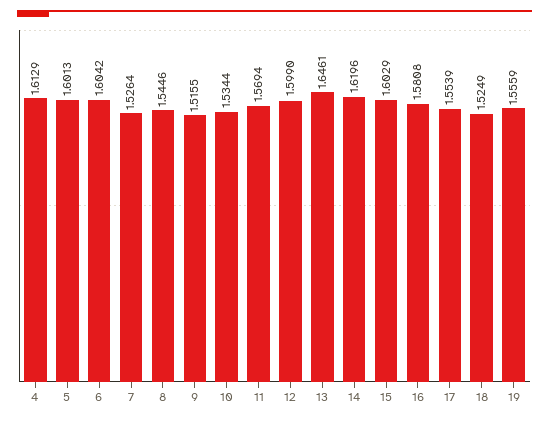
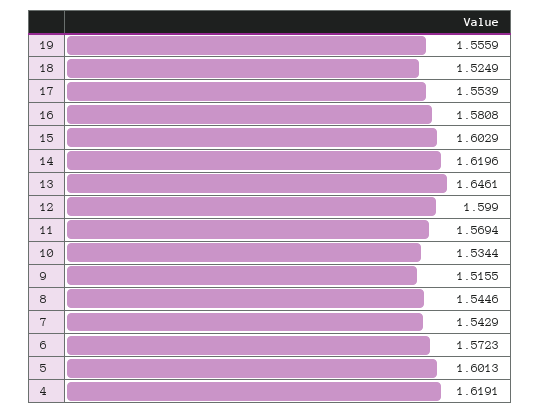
  {
-   "4": 1.6129,
+   "4": 1.6191,
    "5": 1.6013,
-   "6": 1.6042,
+   "6": 1.5723,
-   "7": 1.5264,
+   "7": 1.5429,
    "8": 1.5446,
    "9": 1.5155,
    "10": 1.5344,
    "11": 1.5694,
    "12": 1.599,
    "13": 1.6461,
    "14": 1.6196,
    "15": 1.6029,
    "16": 1.5808,
    "17": 1.5539,
    "18": 1.5249,
    "19": 1.5559
  }

